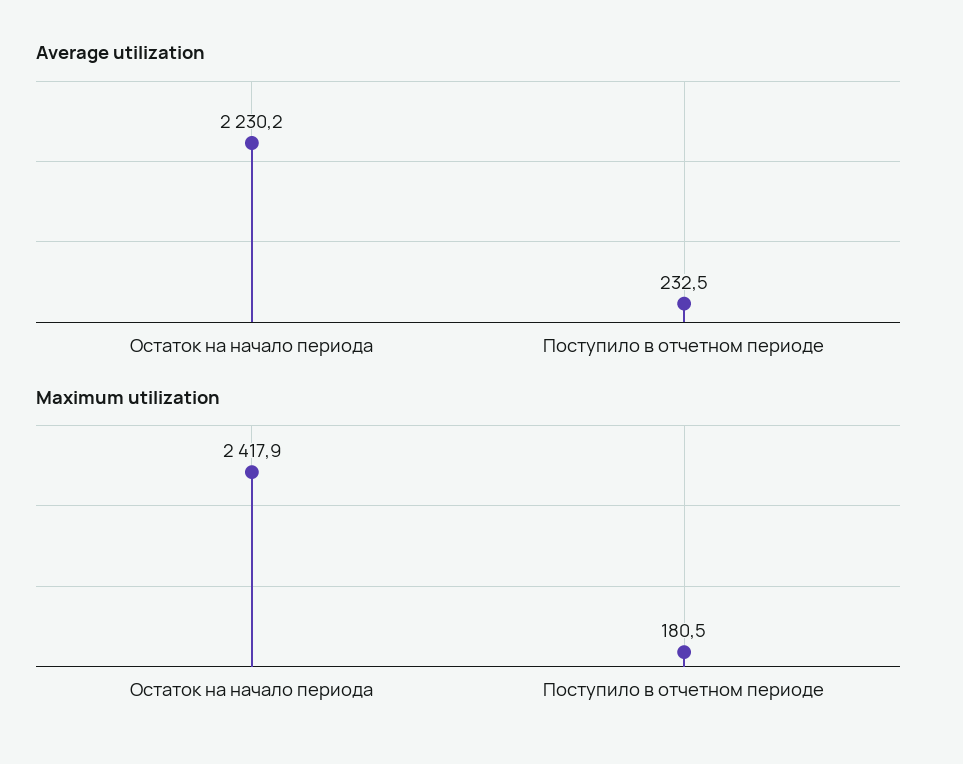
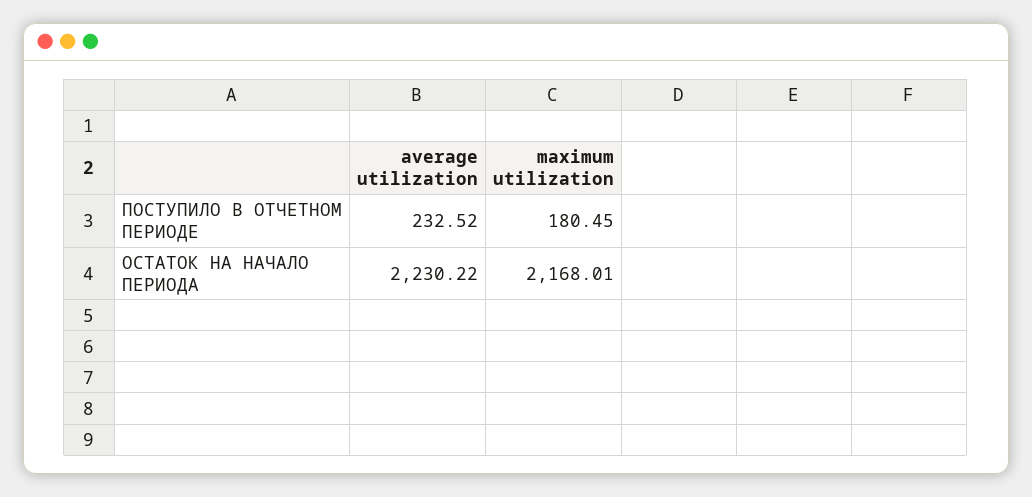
  {
    "Average utilization": {
      "Остаток на начало периода": 2230.22,
      "Поступило в отчетном периоде": 232.52
    },
    "Maximum utilization": {
-     "Остаток на начало периода": 2417.9,
+     "Остаток на начало периода": 2168.01,
      "Поступило в отчетном периоде": 180.45
    }
  }

